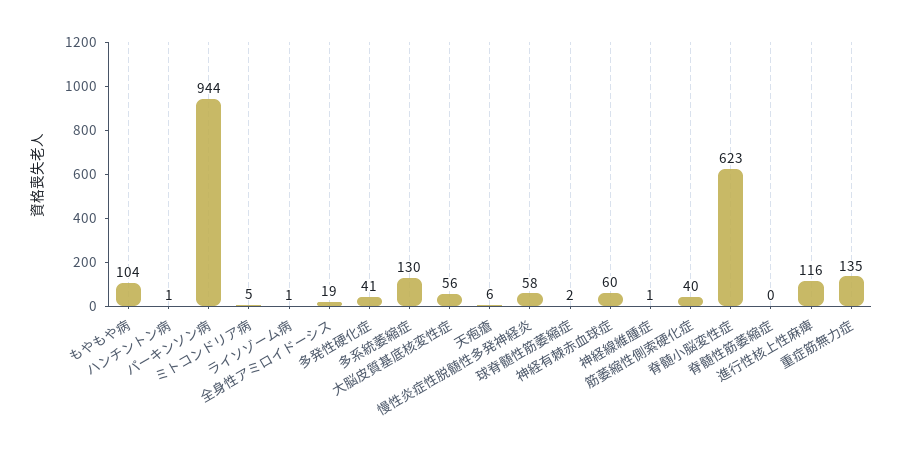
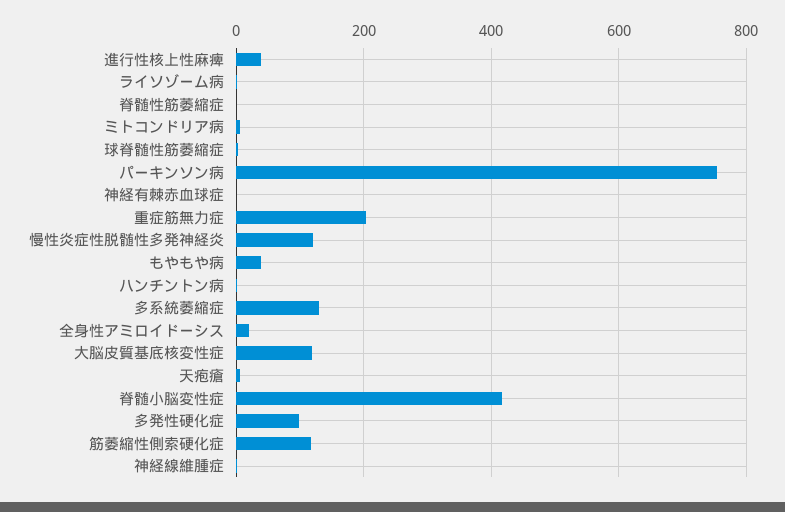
  {
-   "もやもや病": 104,
+   "もやもや病": 40,
    "ハンチントン病": 1,
-   "パーキンソン病": 944,
+   "パーキンソン病": 760,
    "ミトコンドリア病": 5,
    "ライソゾーム病": 1,
    "全身性アミロイドーシス": 19,
-   "多発性硬化症": 41,
+   "多発性硬化症": 100,
    "多系統萎縮症": 130,
-   "大脳皮質基底核変性症": 56,
+   "大脳皮質基底核変性症": 120,
    "天疱瘡": 6,
-   "慢性炎症性脱髄性多発神経炎": 58,
+   "慢性炎症性脱髄性多発神経炎": 120,
    "球脊髄性筋萎縮症": 2,
-   "神経有棘赤血球症": 60,
+   "神経有棘赤血球症": 0,
    "神経線維腫症": 1,
-   "筋萎縮性側索硬化症": 40,
+   "筋萎縮性側索硬化症": 120,
-   "脊髄小脳変性症": 623,
+   "脊髄小脳変性症": 420,
    "脊髄性筋萎縮症": 0,
-   "進行性核上性麻痺": 116,
+   "進行性核上性麻痺": 40,
-   "重症筋無力症": 135
+   "重症筋無力症": 200
  }

